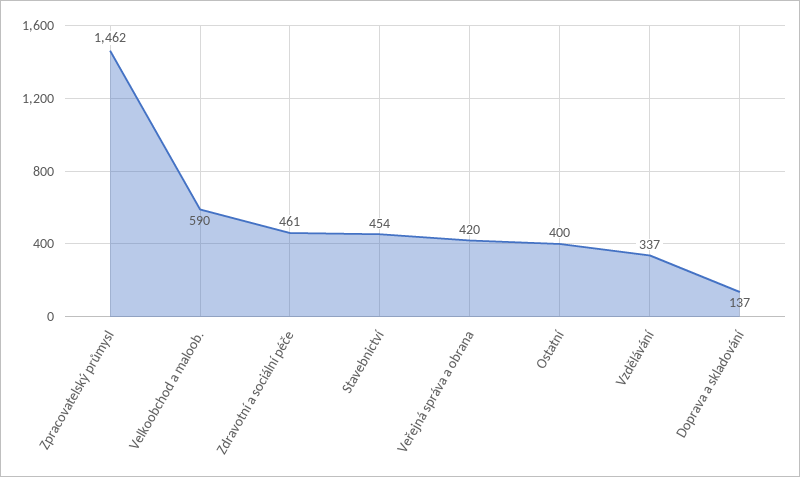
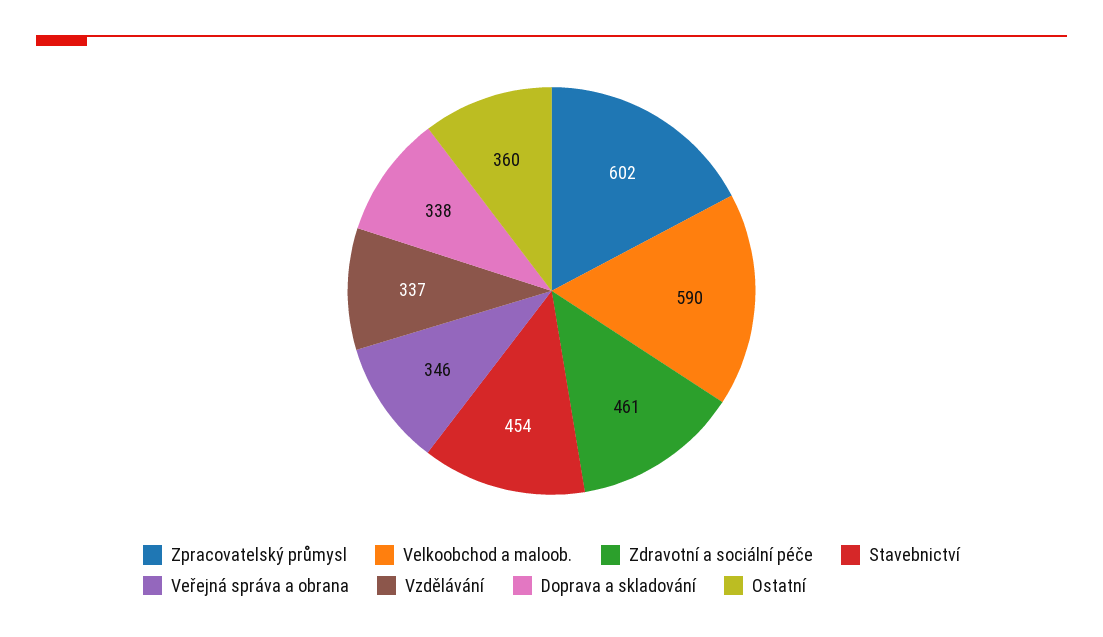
  {
-   "Zpracovatelský průmysl": 1462,
+   "Zpracovatelský průmysl": 602,
    "Velkoobchod a maloob.": 590,
    "Zdravotní a sociální péče": 461,
    "Stavebnictví": 454,
-   "Veřejná správa a obrana": 420,
+   "Veřejná správa a obrana": 346,
-   "Ostatní": 400,
+   "Ostatní": 360,
    "Vzdělávání": 337,
-   "Doprava a skladování": 137
+   "Doprava a skladování": 338
  }

